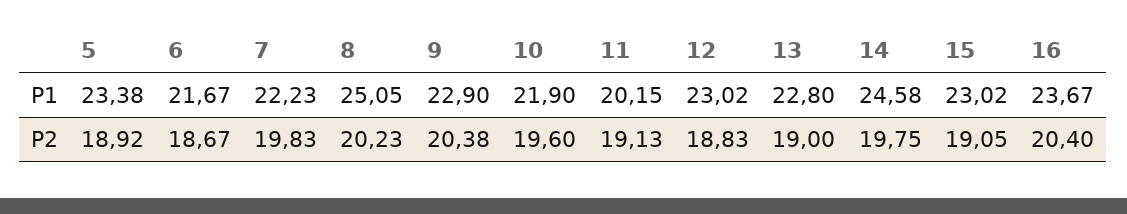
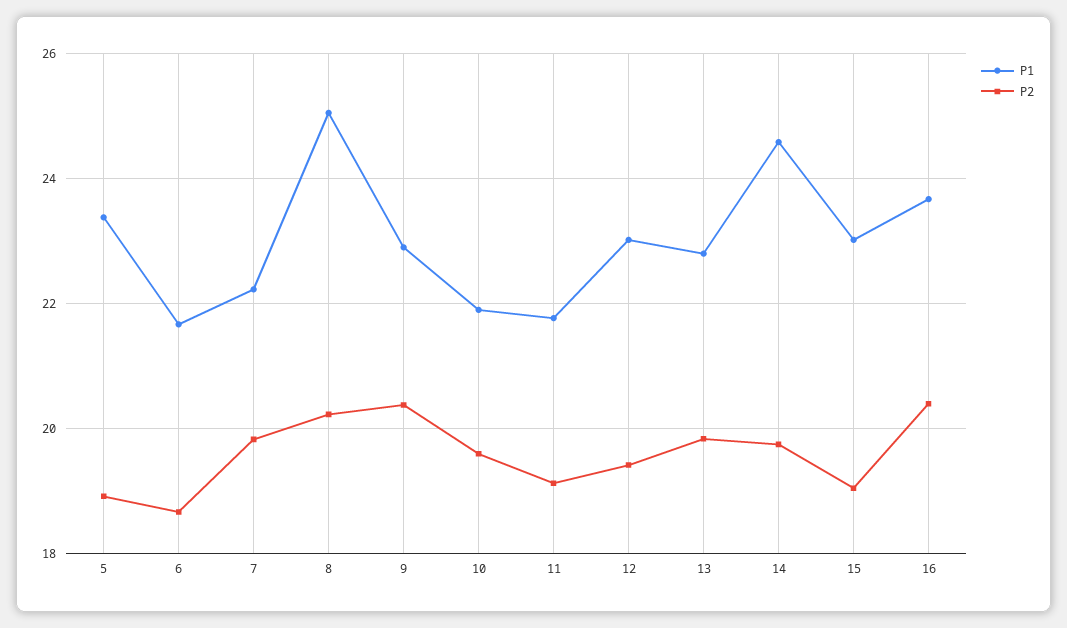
  {
    "P1": {
      "5": 23.38,
      "6": 21.67,
      "7": 22.23,
      "8": 25.05,
      "9": 22.9,
      "10": 21.9,
-     "11": 20.15,
+     "11": 21.8,
      "12": 23.02,
      "13": 22.8,
      "14": 24.58,
      "15": 23.02,
      "16": 23.67
    },
    "P2": {
      "5": 18.92,
      "6": 18.67,
      "7": 19.83,
      "8": 20.23,
      "9": 20.38,
      "10": 19.6,
      "11": 19.13,
-     "12": 18.83,
+     "12": 19.4,
-     "13": 19,
+     "13": 19.8,
      "14": 19.75,
      "15": 19.05,
      "16": 20.4
    }
  }

